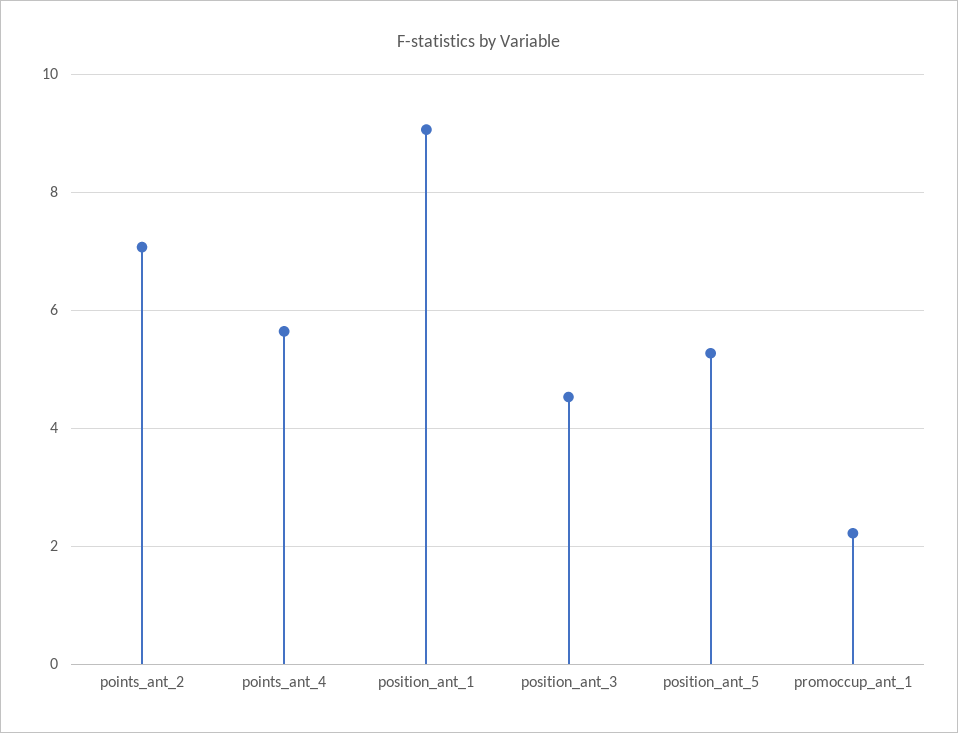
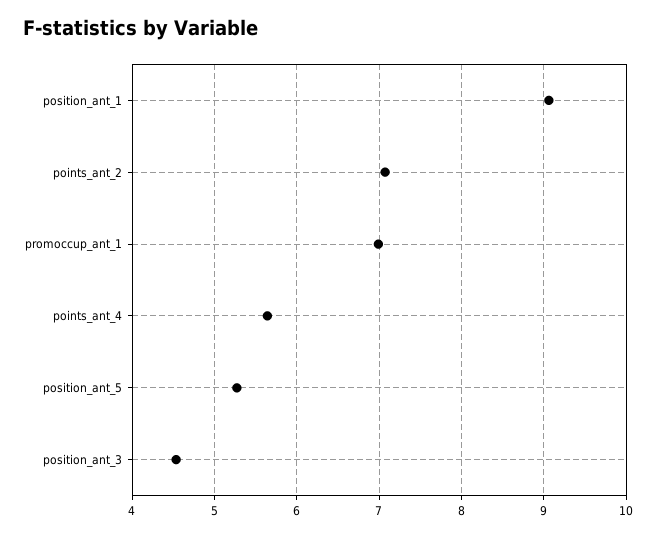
  {
    "points_ant_2": 7.1,
    "points_ant_4": 5.6,
    "position_ant_1": 9.1,
    "position_ant_3": 4.5,
    "position_ant_5": 5.3,
-   "promoccup_ant_1": 2.2
+   "promoccup_ant_1": 7
  }

